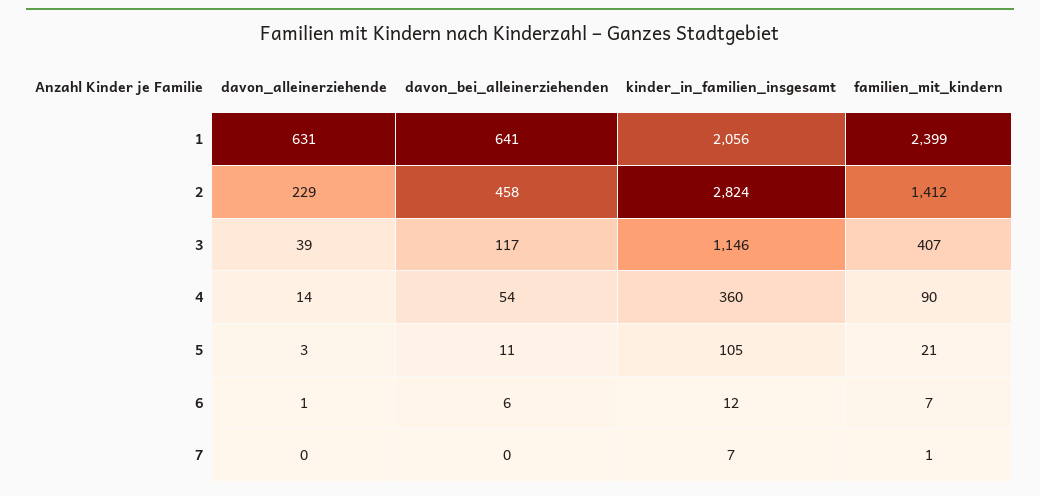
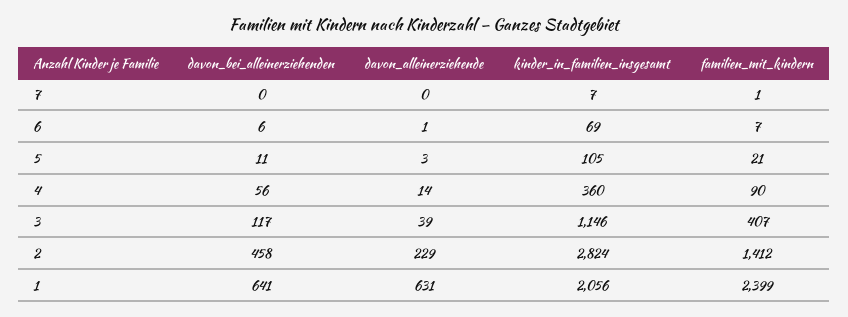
  {
    "davon_alleinerziehende": {
      "1": 631,
      "2": 229,
      "3": 39,
      "4": 14,
      "5": 3,
      "6": 1,
      "7": 0
    },
    "davon_bei_alleinerziehenden": {
      "1": 641,
      "2": 458,
      "3": 117,
-     "4": 54,
+     "4": 56,
      "5": 11,
      "6": 6,
      "7": 0
    },
    "kinder_in_familien_insgesamt": {
      "1": 2056,
      "2": 2824,
      "3": 1146,
      "4": 360,
      "5": 105,
-     "6": 12,
+     "6": 69,
      "7": 7
    },
    "familien_mit_kindern": {
      "1": 2399,
      "2": 1412,
      "3": 407,
      "4": 90,
      "5": 21,
      "6": 7,
      "7": 1
    }
  }

